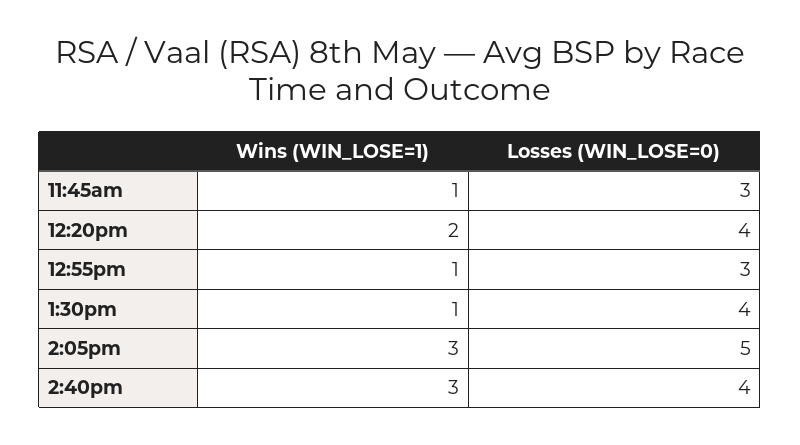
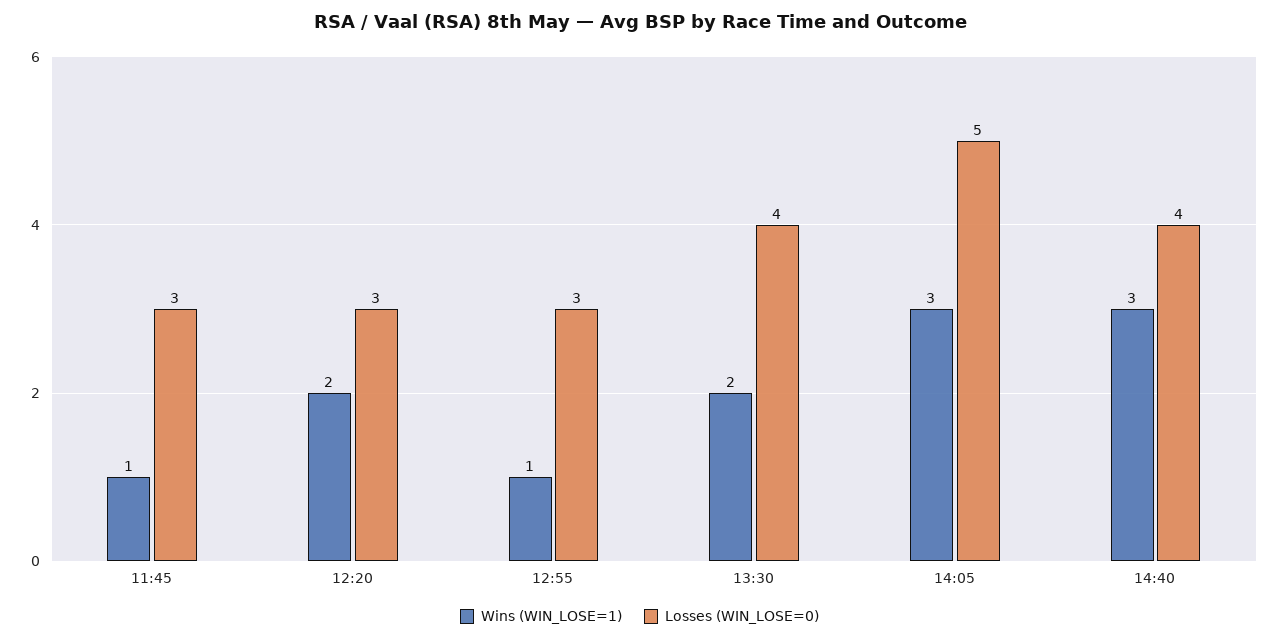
  {
    "Wins (WIN_LOSE=1)": {
      "11:45am": 1,
      "12:20pm": 2,
      "12:55pm": 1,
-     "1:30pm": 1,
+     "1:30pm": 2,
      "2:05pm": 3,
      "2:40pm": 3
    },
    "Losses (WIN_LOSE=0)": {
      "11:45am": 3,
-     "12:20pm": 4,
+     "12:20pm": 3,
      "12:55pm": 3,
      "1:30pm": 4,
      "2:05pm": 5,
      "2:40pm": 4
    }
  }

